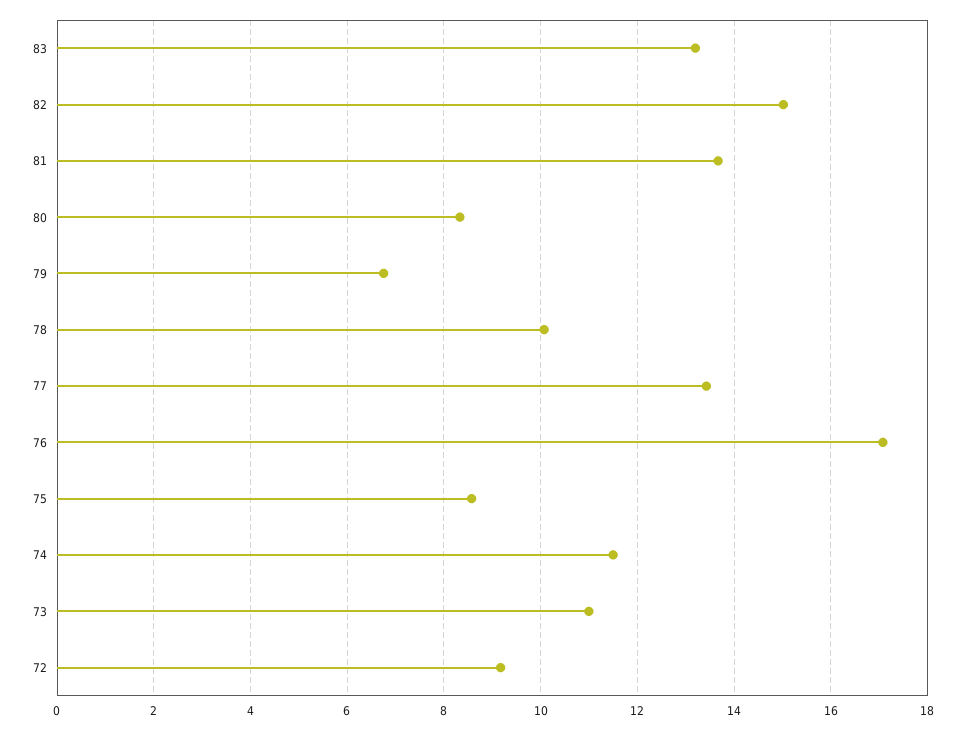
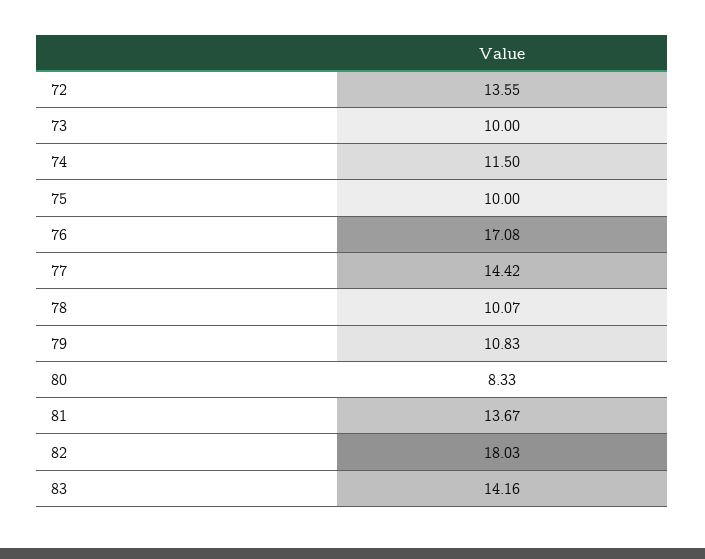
  {
-   "83": 13.2,
+   "83": 14.16,
-   "82": 15,
+   "82": 18.03,
    "81": 13.67,
    "80": 8.33,
-   "79": 6.8,
+   "79": 10.83,
    "78": 10.07,
-   "77": 13.4,
+   "77": 14.42,
    "76": 17.08,
-   "75": 8.6,
+   "75": 10,
    "74": 11.5,
-   "73": 11,
+   "73": 10,
-   "72": 9.2
+   "72": 13.55
  }

